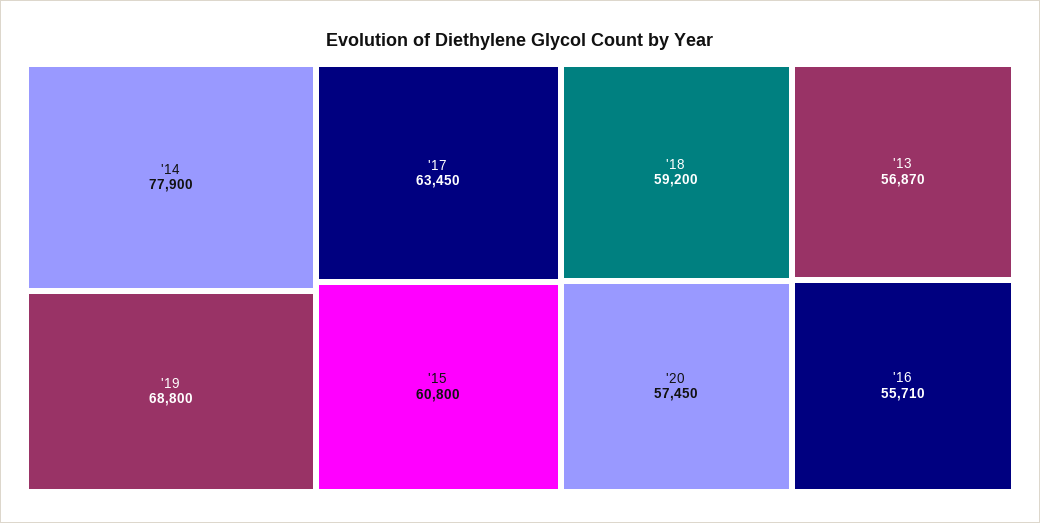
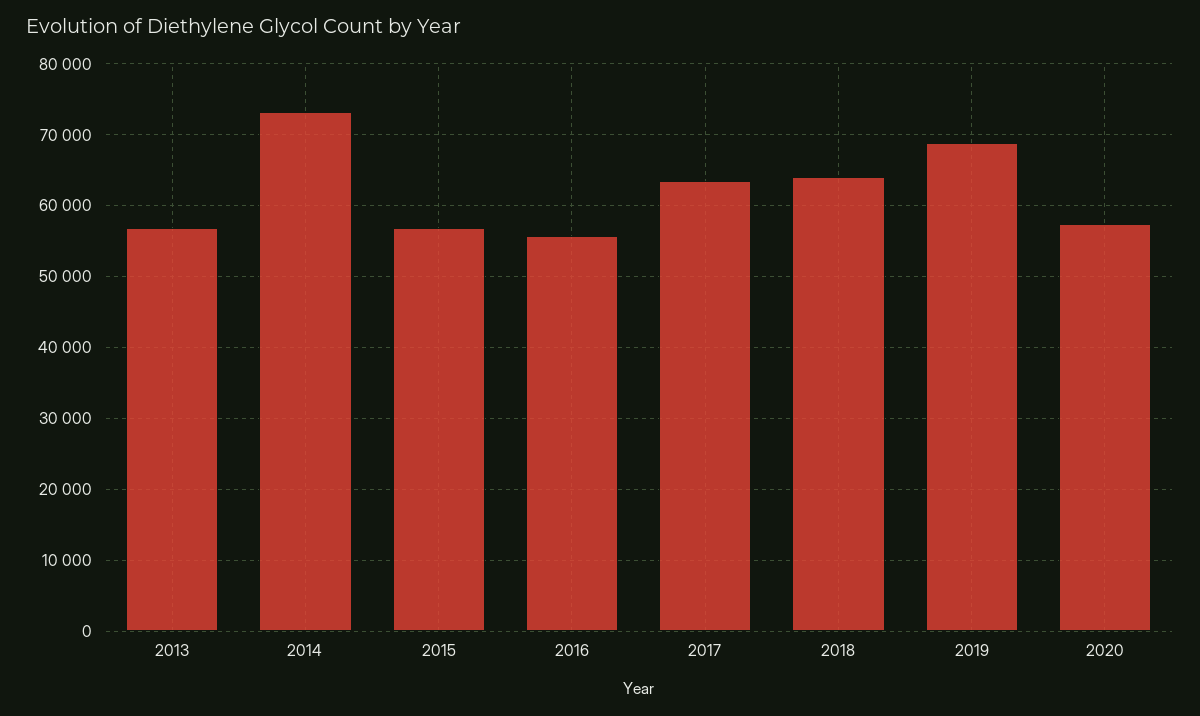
  {
-   "'14": 77900,
+   "'14": 73000,
    "'19": 68800,
    "'17": 63450,
-   "'15": 60800,
+   "'15": 57000,
-   "'18": 59200,
+   "'18": 64000,
    "'20": 57450,
    "'13": 56870,
    "'16": 55710
  }

